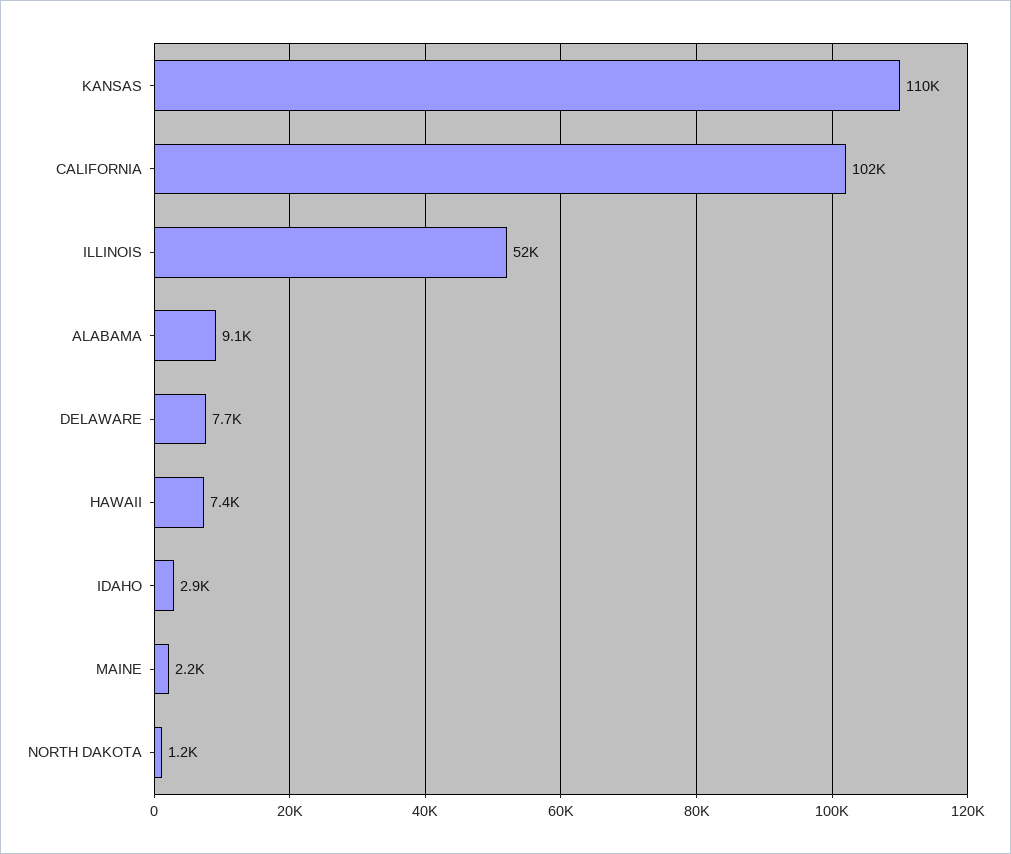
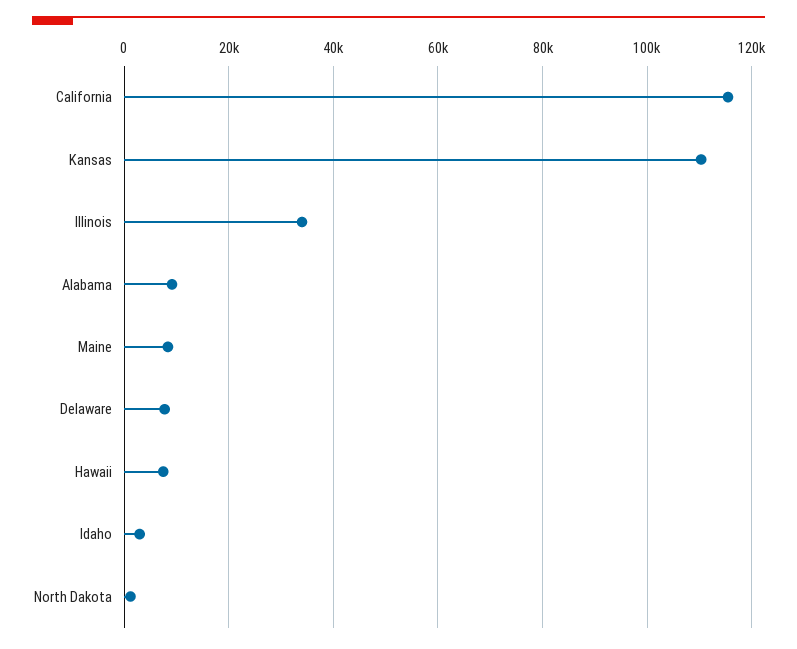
  {
    "KANSAS": 110000,
-   "CALIFORNIA": 102000,
+   "CALIFORNIA": 116000,
-   "ILLINOIS": 52000,
+   "ILLINOIS": 34000,
    "ALABAMA": 9100,
    "DELAWARE": 7700,
    "HAWAII": 7400,
    "IDAHO": 2900,
-   "MAINE": 2200,
+   "MAINE": 8000,
    "NORTH DAKOTA": 1200
  }

